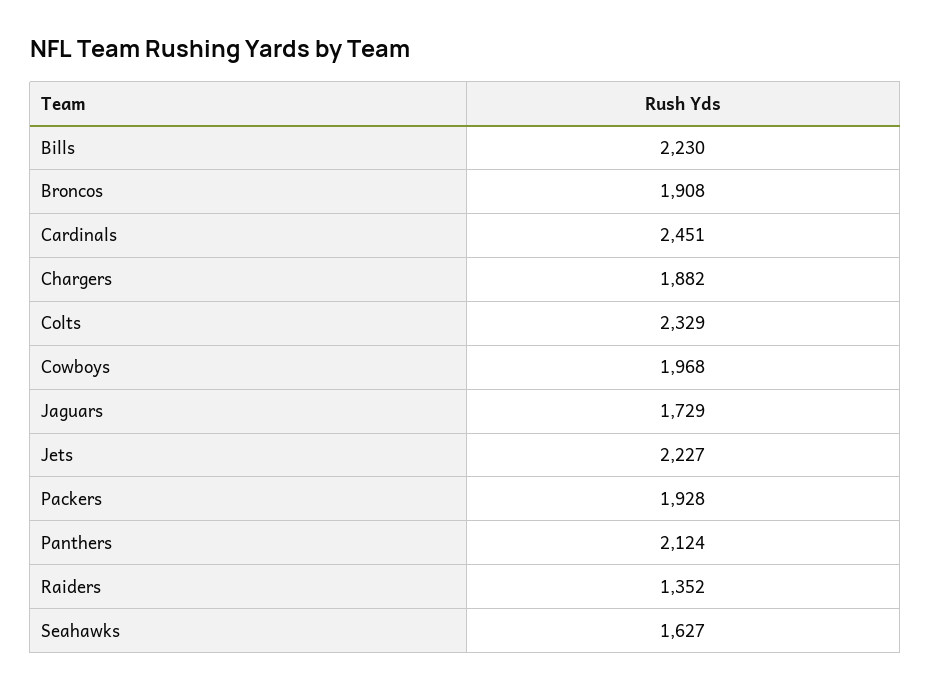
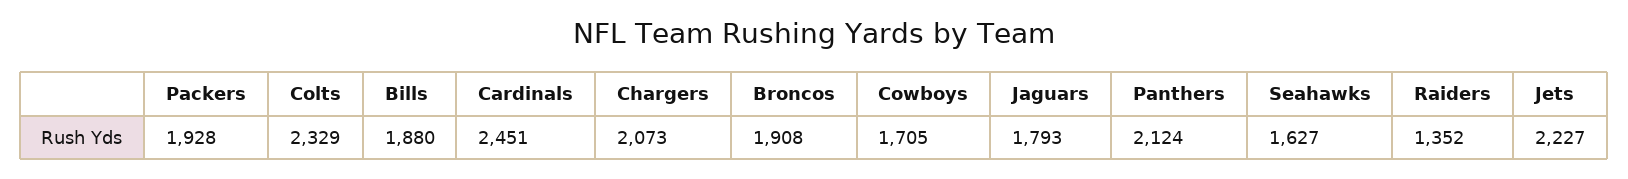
  {
-   "Bills": 2230,
+   "Bills": 1880,
    "Broncos": 1908,
    "Cardinals": 2451,
-   "Chargers": 1882,
+   "Chargers": 2073,
    "Colts": 2329,
-   "Cowboys": 1968,
+   "Cowboys": 1705,
-   "Jaguars": 1729,
+   "Jaguars": 1793,
    "Jets": 2227,
    "Packers": 1928,
    "Panthers": 2124,
    "Raiders": 1352,
    "Seahawks": 1627
  }

